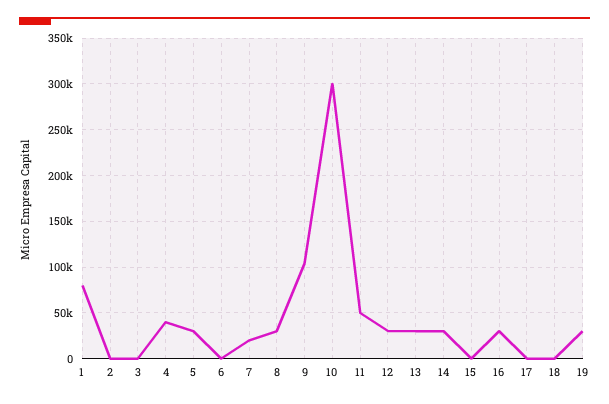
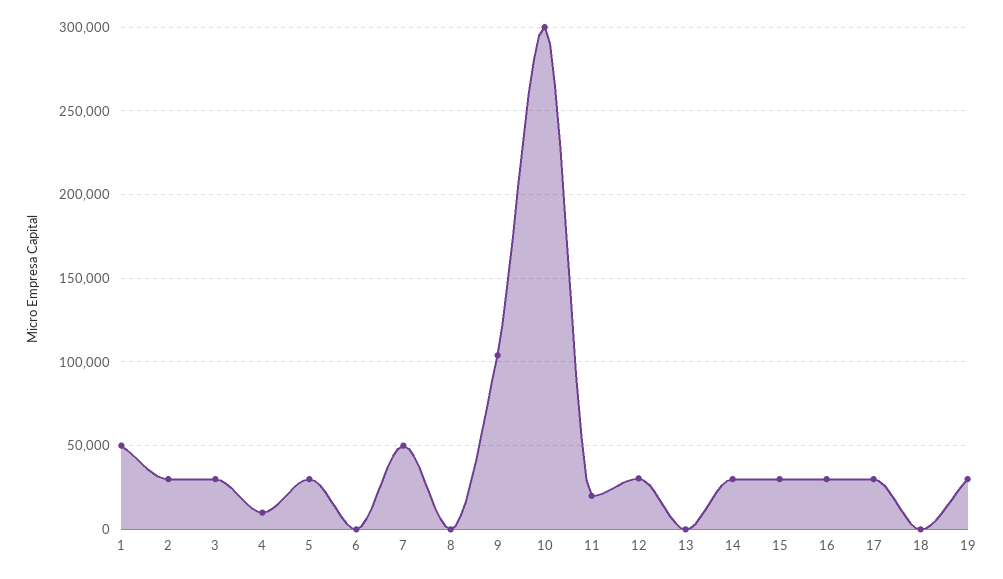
  {
-   "1": 80000,
+   "1": 50000,
-   "2": 0,
+   "2": 30000,
-   "3": 0,
+   "3": 30000,
-   "4": 40000,
+   "4": 10000,
    "5": 30000,
    "6": 0,
-   "7": 20000,
+   "7": 50000,
-   "8": 30000,
+   "8": 0,
    "9": 105000,
    "10": 300000,
-   "11": 50000,
+   "11": 20000,
    "12": 30000,
-   "13": 30000,
+   "13": 0,
    "14": 30000,
-   "15": 0,
+   "15": 30000,
    "16": 30000,
-   "17": 0,
+   "17": 30000,
    "18": 0,
    "19": 30000
  }

